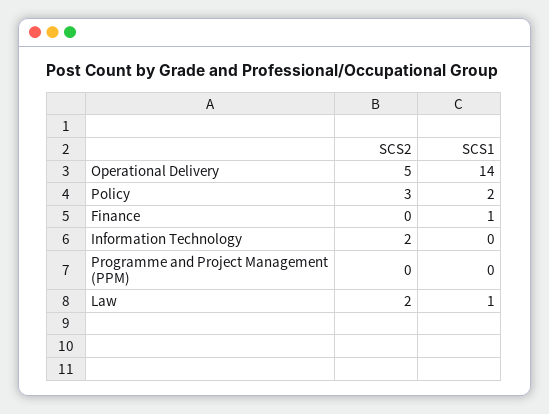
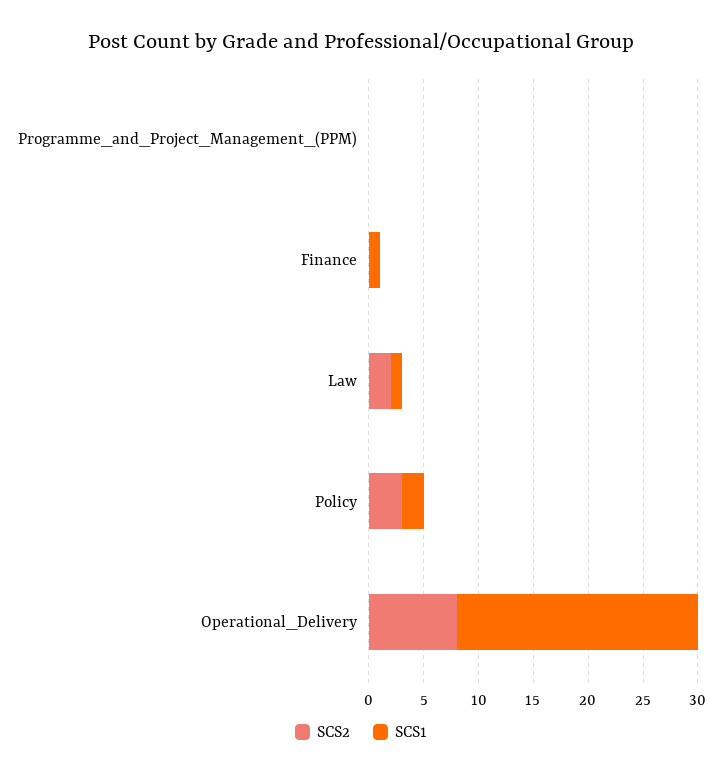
  {
    "SCS2": {
-     "Operational Delivery": 5,
+     "Operational Delivery": 8,
      "Policy": 3,
      "Finance": 0,
-     "Information Technology": 2,
      "Programme and Project Management (PPM)": 0,
      "Law": 2
    },
    "SCS1": {
-     "Operational Delivery": 14,
+     "Operational Delivery": 22,
      "Policy": 2,
      "Finance": 1,
-     "Information Technology": 0,
      "Programme and Project Management (PPM)": 0,
      "Law": 1
    }
  }

